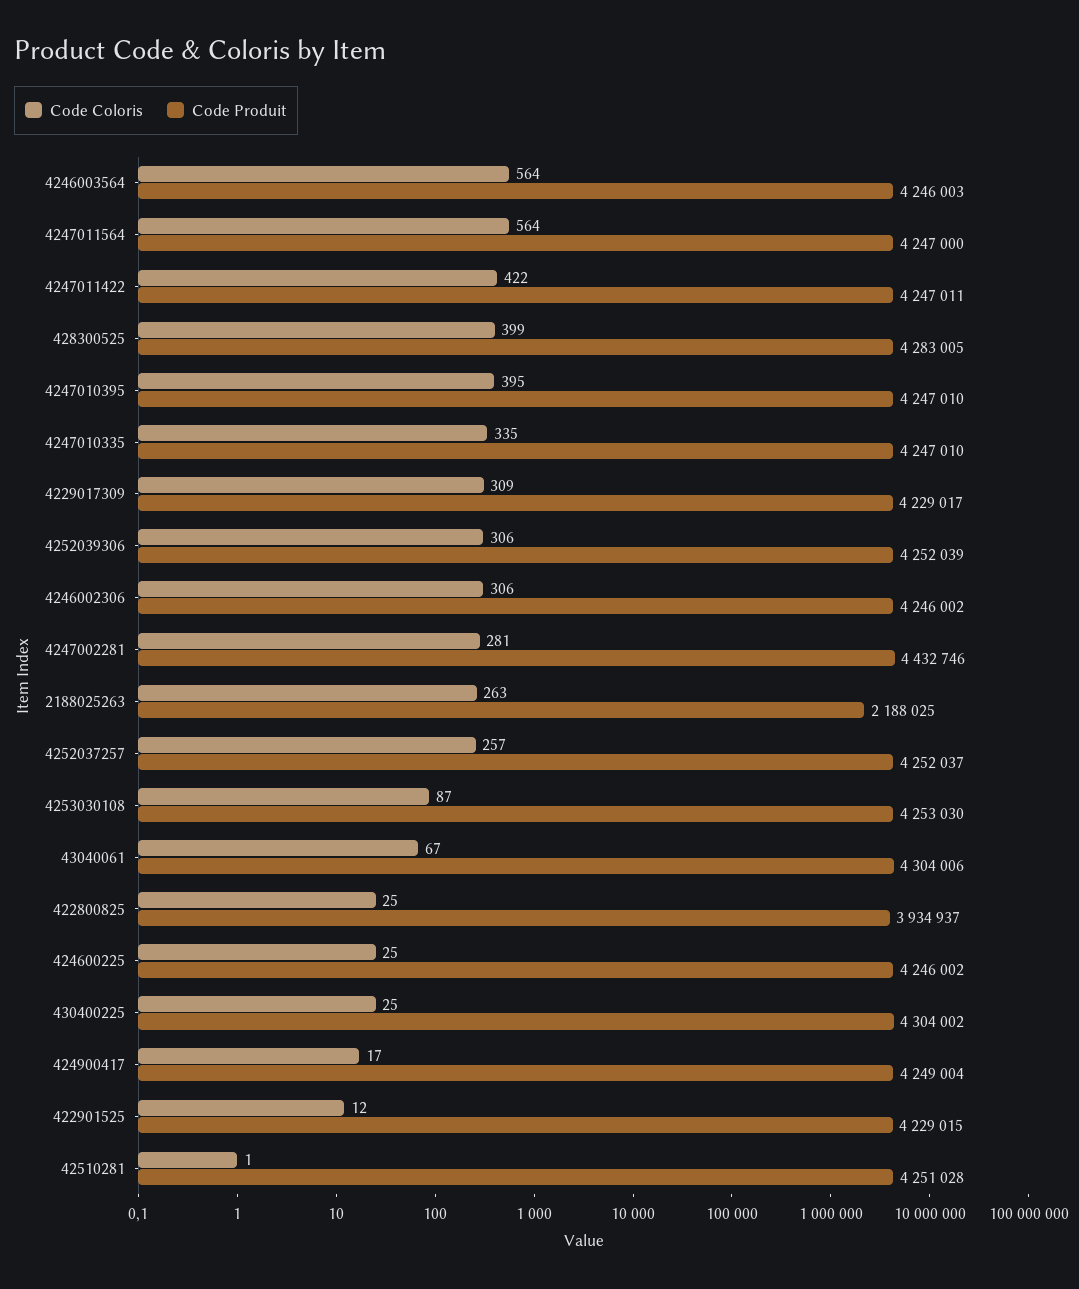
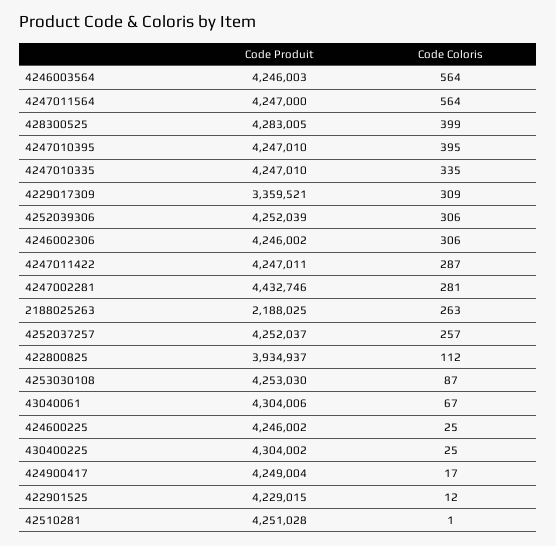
  {
    "Code Coloris": {
      "4246003564": 564,
      "4247011564": 564,
-     "4247011422": 422,
+     "4247011422": 287,
      "428300525": 399,
      "4247010395": 395,
      "4247010335": 335,
      "4229017309": 309,
      "4252039306": 306,
      "4246002306": 306,
      "4247002281": 281,
      "2188025263": 263,
      "4252037257": 257,
      "4253030108": 87,
      "43040061": 67,
-     "422800825": 25,
+     "422800825": 112,
      "424600225": 25,
      "430400225": 25,
      "424900417": 17,
      "422901525": 12,
      "42510281": 1
    },
    "Code Produit": {
      "4246003564": 4246003,
      "4247011564": 4247000,
      "4247011422": 4247011,
      "428300525": 4283005,
      "4247010395": 4247010,
      "4247010335": 4247010,
-     "4229017309": 4229017,
+     "4229017309": 3359521,
      "4252039306": 4252039,
      "4246002306": 4246002,
      "4247002281": 4432746,
      "2188025263": 2188025,
      "4252037257": 4252037,
      "4253030108": 4253030,
      "43040061": 4304006,
      "422800825": 3934937,
      "424600225": 4246002,
      "430400225": 4304002,
      "424900417": 4249004,
      "422901525": 4229015,
      "42510281": 4251028
    }
  }

